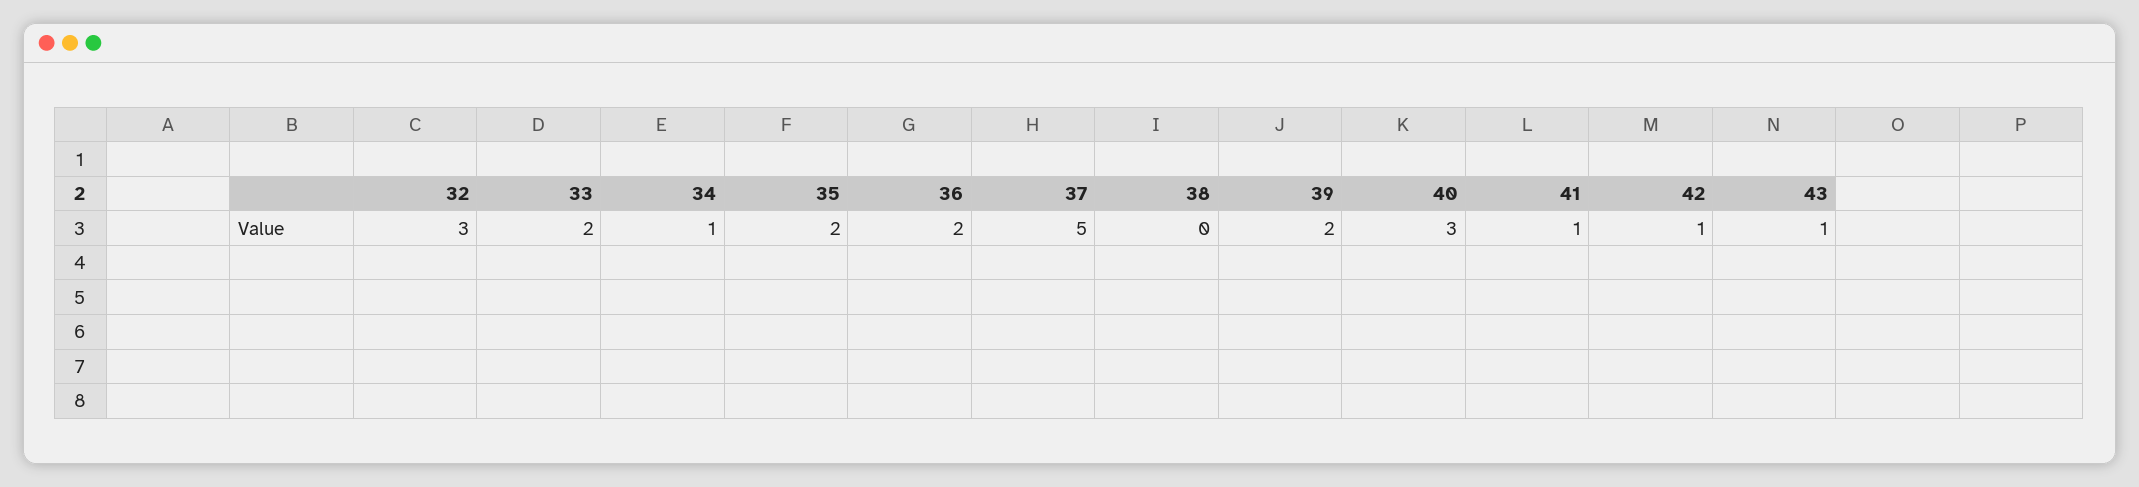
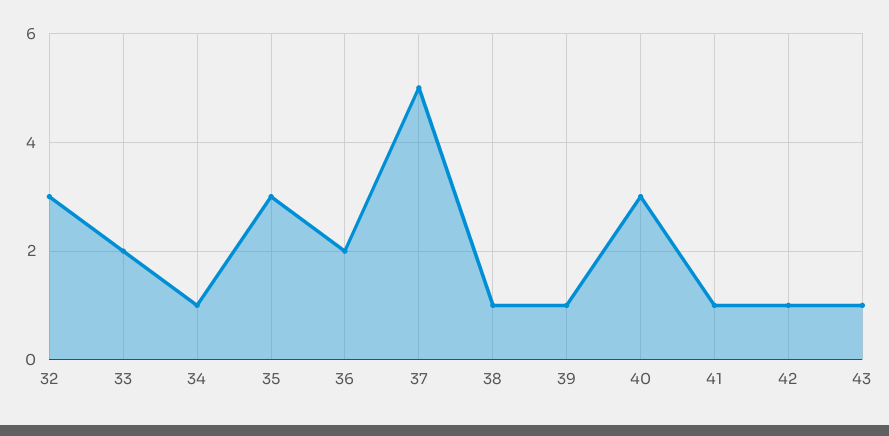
  {
    "32": 3,
    "33": 2,
    "34": 1,
-   "35": 2,
+   "35": 3,
    "36": 2,
    "37": 5,
-   "38": 0,
+   "38": 1,
-   "39": 2,
+   "39": 1,
    "40": 3,
    "41": 1,
    "42": 1,
    "43": 1
  }

